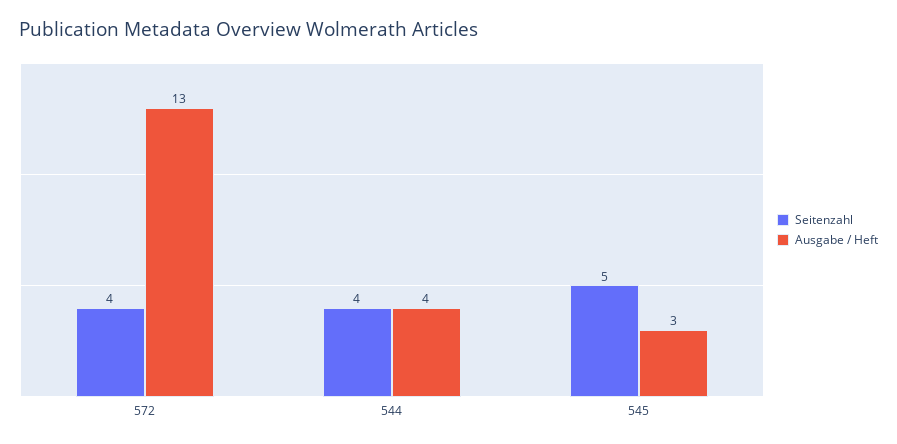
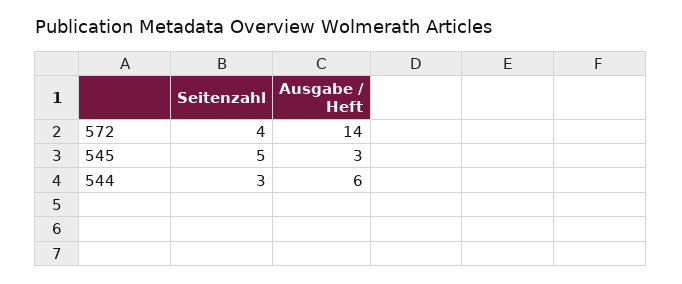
  {
    "Seitenzahl": {
      "572": 4,
-     "544": 4,
+     "544": 3,
      "545": 5
    },
    "Ausgabe / Heft": {
-     "572": 13,
+     "572": 14,
-     "544": 4,
+     "544": 6,
      "545": 3
    }
  }

